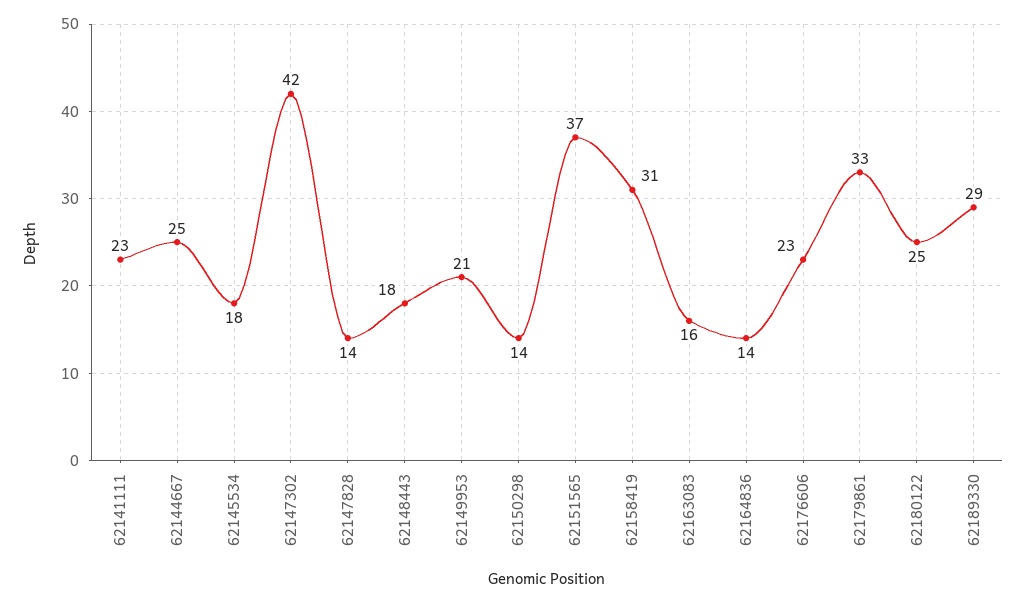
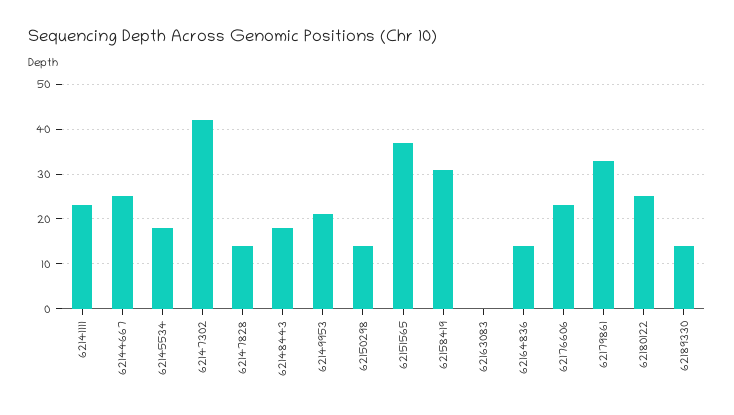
  {
    "62141111": 23,
    "62144667": 25,
    "62145534": 18,
    "62147302": 42,
    "62147828": 14,
    "62148443": 18,
    "62149953": 21,
    "62150298": 14,
    "62151565": 37,
    "62158419": 31,
-   "62163083": 16,
+   "62163083": 0,
    "62164836": 14,
    "62176606": 23,
    "62179861": 33,
    "62180122": 25,
-   "62189330": 29
+   "62189330": 15
  }

